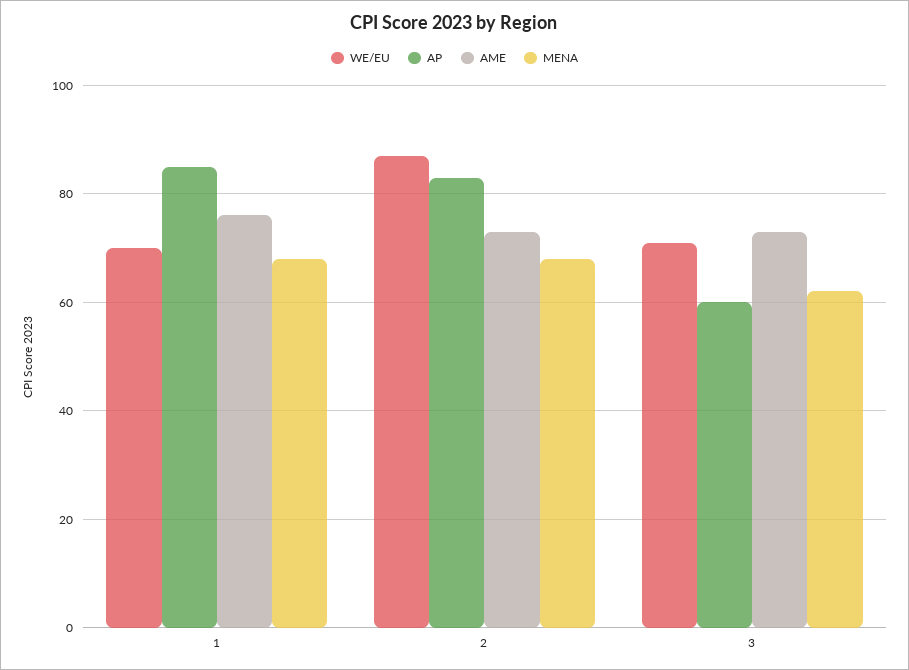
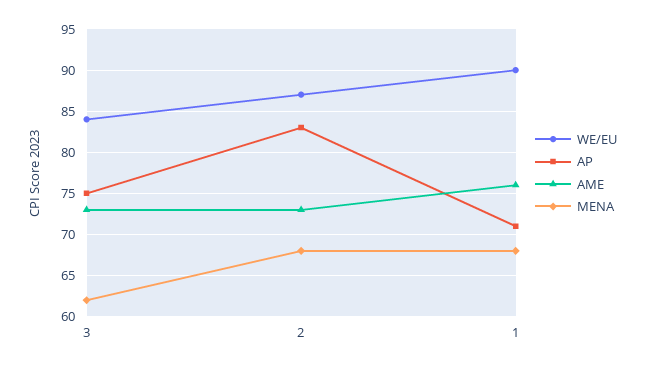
  {
    "WE/EU": {
-     "1": 70,
+     "1": 90,
      "2": 87,
-     "3": 70
+     "3": 84
    },
    "AP": {
-     "1": 85,
+     "1": 71,
      "2": 83,
-     "3": 60
+     "3": 75
    },
    "AME": {
      "1": 76,
      "2": 73,
      "3": 73
    },
    "MENA": {
      "1": 68,
      "2": 68,
      "3": 62
    }
  }

